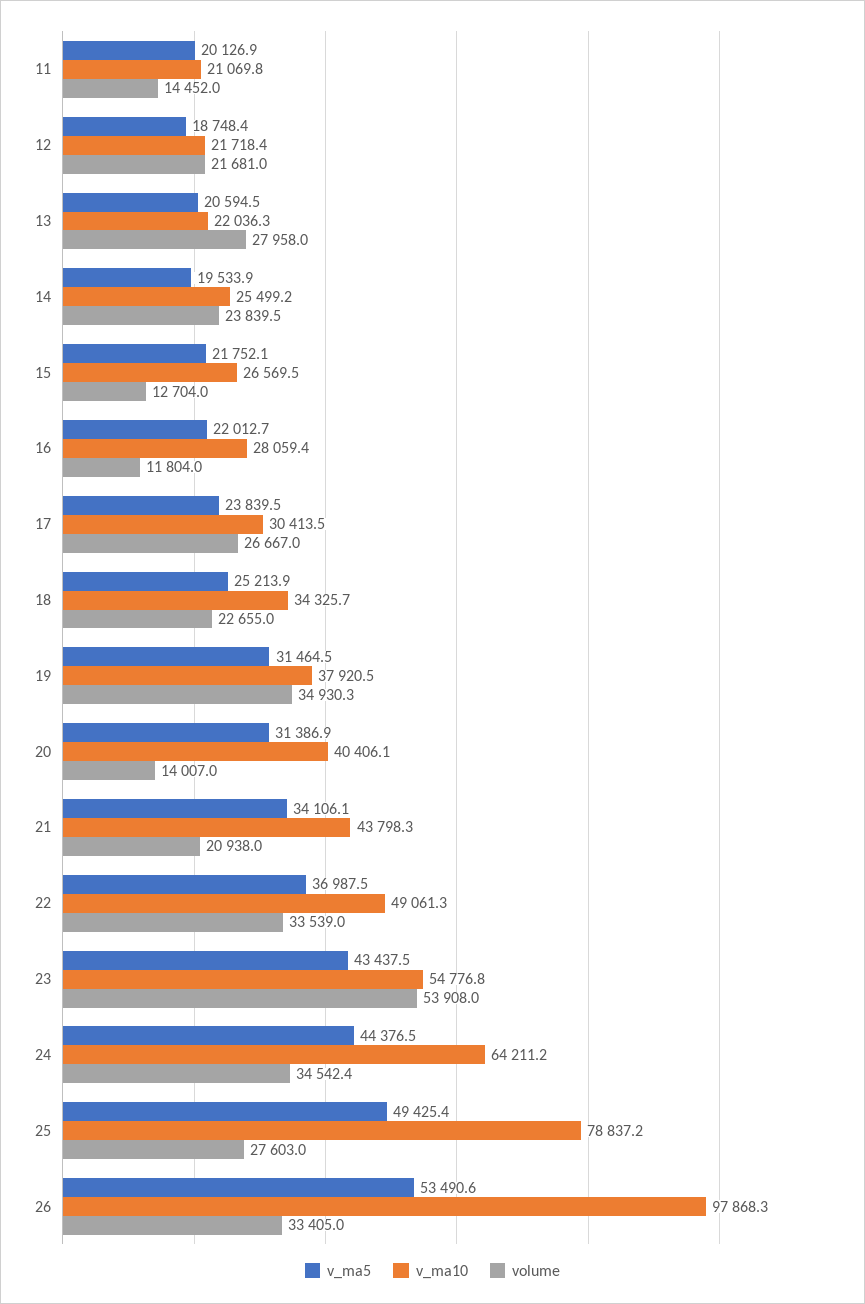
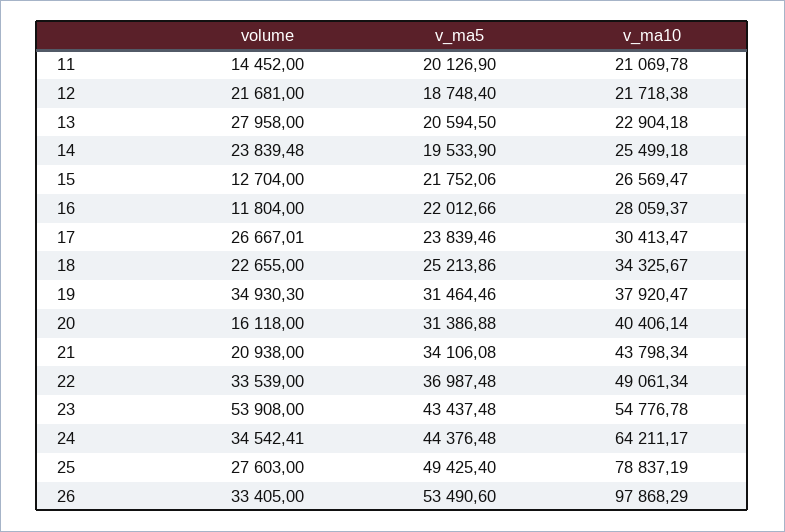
  {
    "v_ma5": {
      "11": 20126.9,
      "12": 18748.4,
      "13": 20594.5,
      "14": 19533.9,
      "15": 21752.06,
      "16": 22012.66,
      "17": 23839.46,
      "18": 25213.86,
      "19": 31464.46,
      "20": 31386.88,
      "21": 34106.08,
      "22": 36987.48,
      "23": 43437.48,
      "24": 44376.48,
      "25": 49425.4,
      "26": 53490.6
    },
    "v_ma10": {
      "11": 21069.78,
      "12": 21718.38,
-     "13": 22036.3,
+     "13": 22904.18,
      "14": 25499.18,
      "15": 26569.47,
      "16": 28059.37,
      "17": 30413.47,
      "18": 34325.67,
      "19": 37920.47,
      "20": 40406.14,
      "21": 43798.34,
      "22": 49061.34,
      "23": 54776.78,
      "24": 64211.17,
      "25": 78837.19,
      "26": 97868.29
    },
    "volume": {
      "11": 14452,
      "12": 21681,
      "13": 27958,
      "14": 23839.48,
      "15": 12704,
      "16": 11804,
      "17": 26667.01,
      "18": 22655,
      "19": 34930.3,
-     "20": 14007,
+     "20": 16118,
      "21": 20938,
      "22": 33539,
      "23": 53908,
      "24": 34542.41,
      "25": 27603,
      "26": 33405
    }
  }

